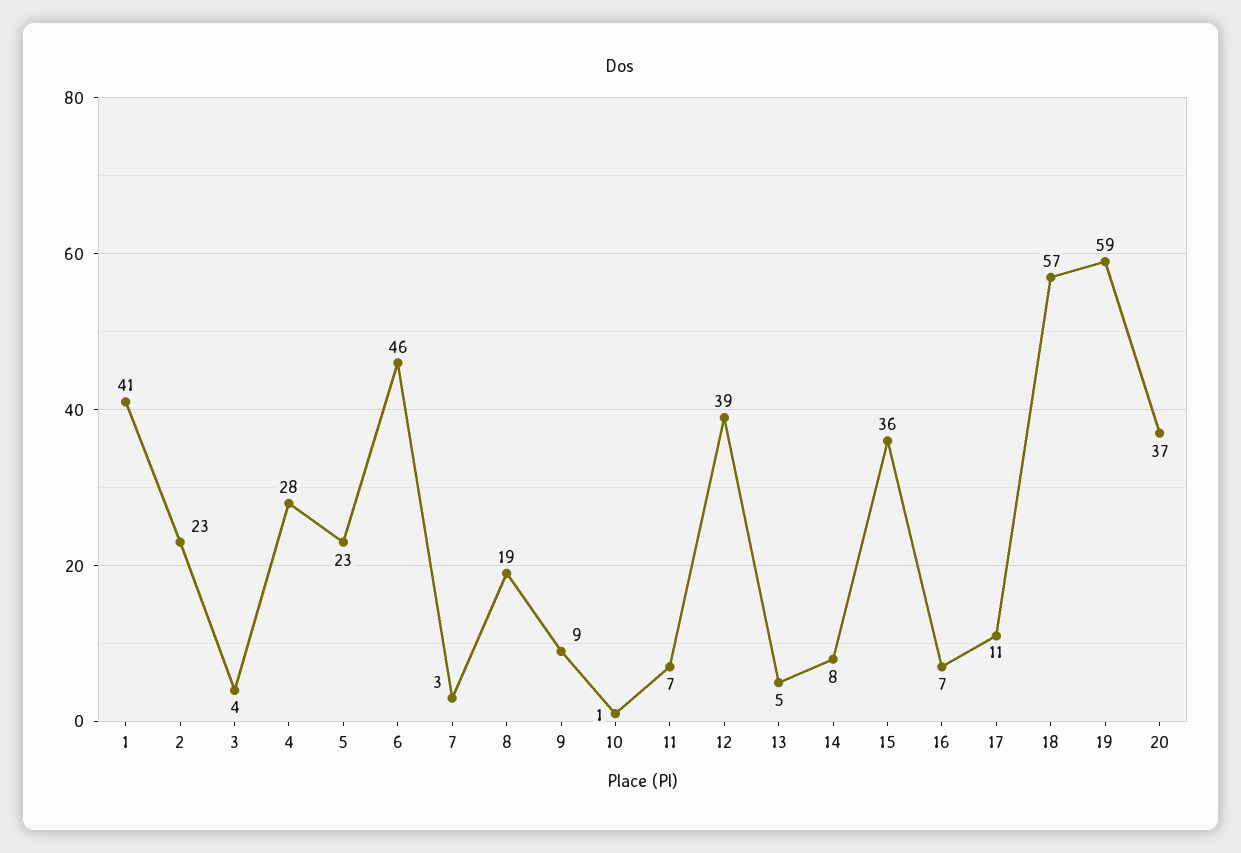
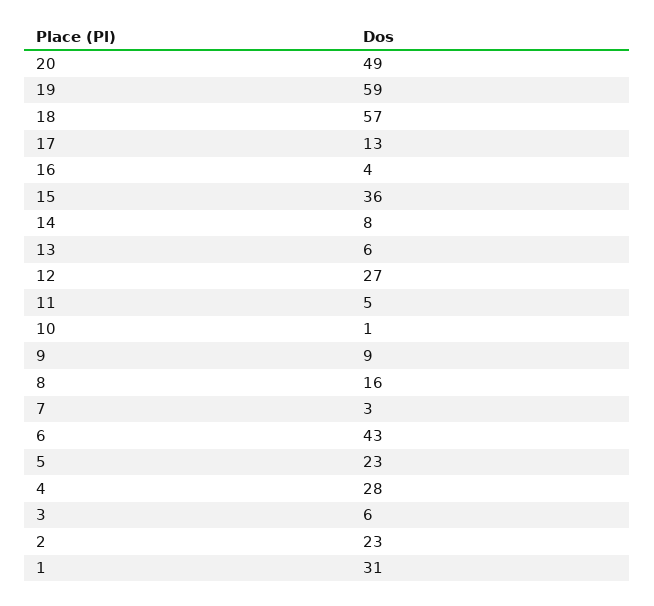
  {
-   "1": 41,
+   "1": 31,
    "2": 23,
-   "3": 4,
+   "3": 6,
    "4": 28,
    "5": 23,
-   "6": 46,
+   "6": 43,
    "7": 3,
-   "8": 19,
+   "8": 16,
    "9": 9,
    "10": 1,
-   "11": 7,
+   "11": 5,
-   "12": 39,
+   "12": 27,
-   "13": 5,
+   "13": 6,
    "14": 8,
    "15": 36,
-   "16": 7,
+   "16": 4,
-   "17": 11,
+   "17": 13,
    "18": 57,
    "19": 59,
-   "20": 37
+   "20": 49
  }

